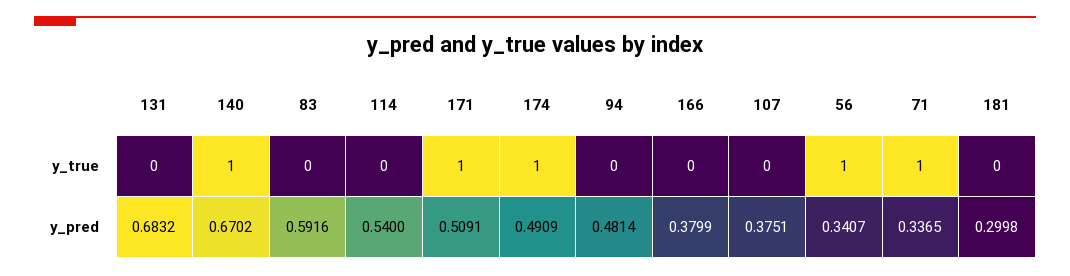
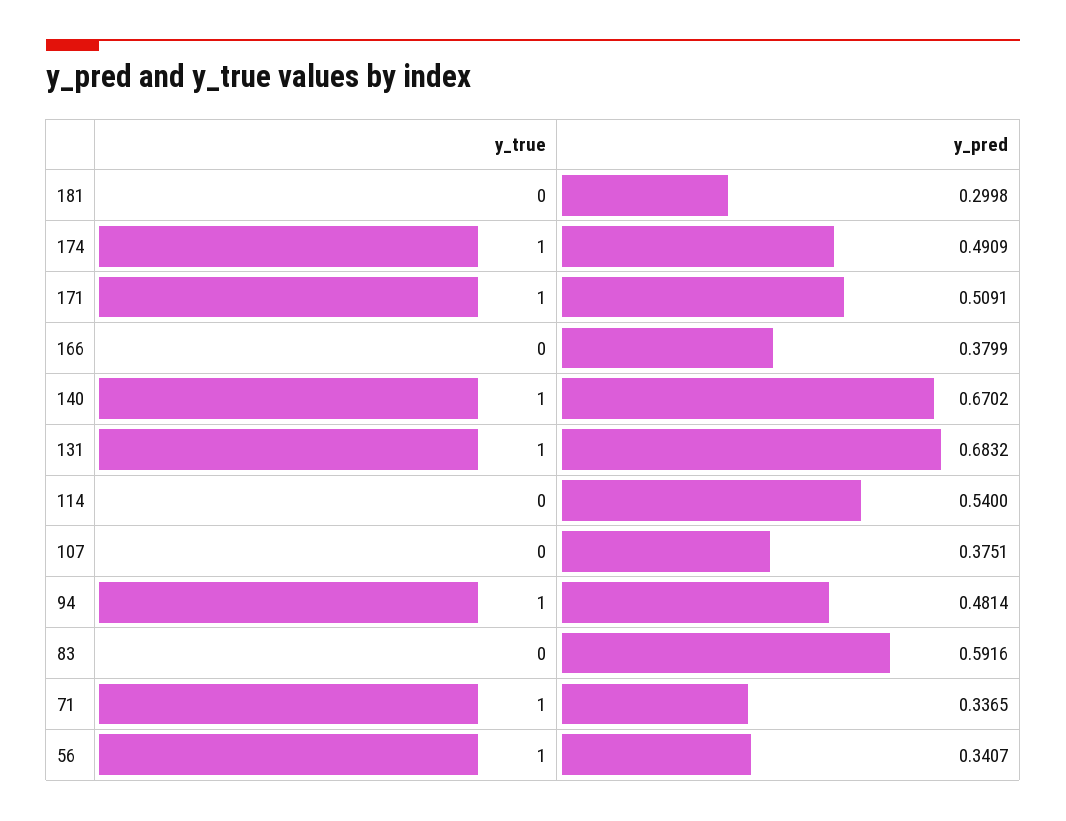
  {
    "131": {
-     "y_true": 0,
+     "y_true": 1,
      "y_pred": 0.6832
    },
    "140": {
      "y_true": 1,
      "y_pred": 0.6702
    },
    "83": {
      "y_true": 0,
      "y_pred": 0.5916
    },
    "114": {
      "y_true": 0,
      "y_pred": 0.54
    },
    "171": {
      "y_true": 1,
      "y_pred": 0.5091
    },
    "174": {
      "y_true": 1,
      "y_pred": 0.4909
    },
    "94": {
-     "y_true": 0,
+     "y_true": 1,
      "y_pred": 0.4814
    },
    "166": {
      "y_true": 0,
      "y_pred": 0.3799
    },
    "107": {
      "y_true": 0,
      "y_pred": 0.3751
    },
    "56": {
      "y_true": 1,
      "y_pred": 0.3407
    },
    "71": {
      "y_true": 1,
      "y_pred": 0.3365
    },
    "181": {
      "y_true": 0,
      "y_pred": 0.2998
    }
  }

